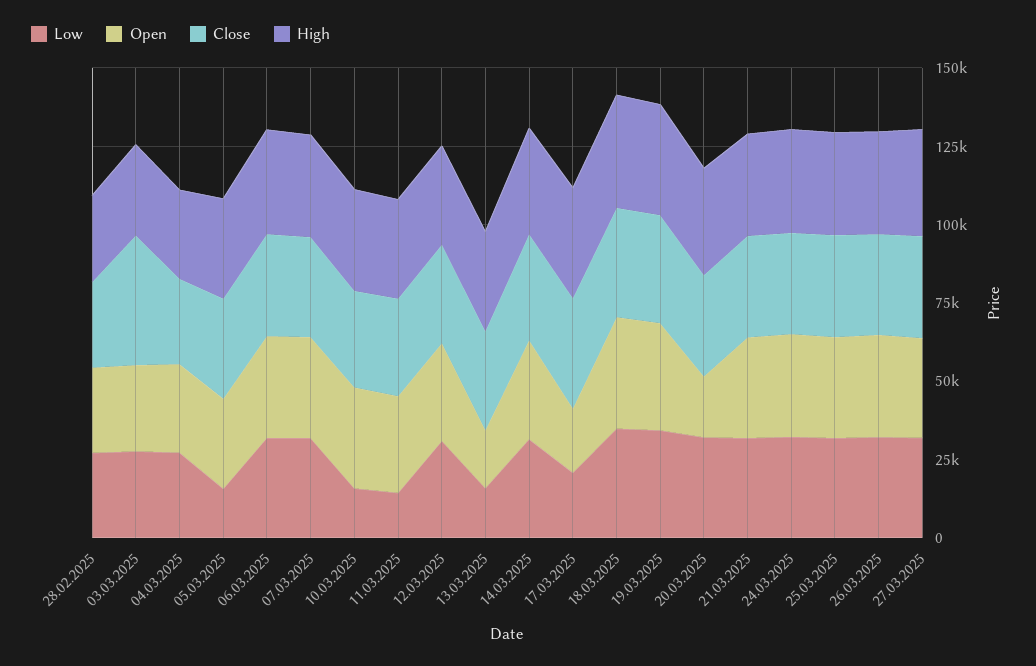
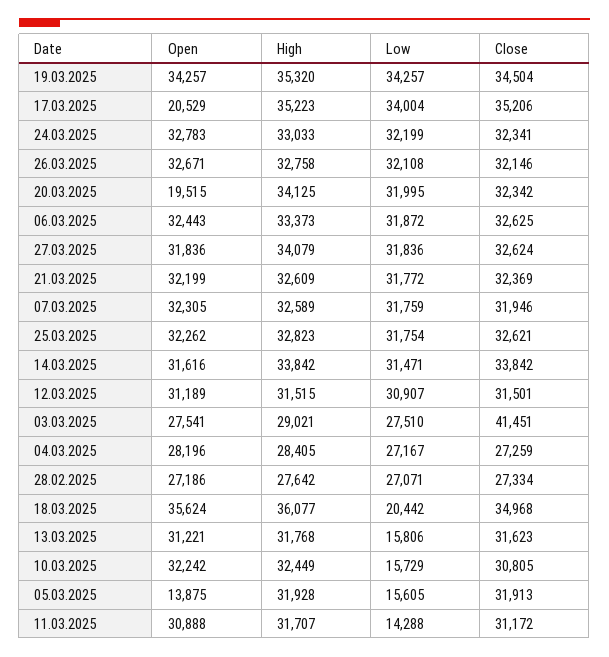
  {
    "Low": {
      "28.02.2025": 27071,
      "03.03.2025": 27510,
      "04.03.2025": 27167,
      "05.03.2025": 15605,
      "06.03.2025": 31872,
      "07.03.2025": 31759,
      "10.03.2025": 15729,
      "11.03.2025": 14288,
      "12.03.2025": 30907,
      "13.03.2025": 15806,
      "14.03.2025": 31471,
-     "17.03.2025": 20000,
+     "17.03.2025": 34004,
-     "18.03.2025": 35000,
+     "18.03.2025": 20442,
      "19.03.2025": 34257,
      "20.03.2025": 31995,
      "21.03.2025": 31772,
      "24.03.2025": 32199,
      "25.03.2025": 31754,
      "26.03.2025": 32108,
      "27.03.2025": 31836
    },
    "Open": {
      "28.02.2025": 27186,
      "03.03.2025": 27541,
      "04.03.2025": 28196,
-     "05.03.2025": 30000,
+     "05.03.2025": 13875,
      "06.03.2025": 32443,
      "07.03.2025": 32305,
      "10.03.2025": 32242,
      "11.03.2025": 30888,
      "12.03.2025": 31189,
-     "13.03.2025": 20000,
+     "13.03.2025": 31221,
      "14.03.2025": 31616,
      "17.03.2025": 20529,
      "18.03.2025": 35624,
      "19.03.2025": 34257,
      "20.03.2025": 19515,
      "21.03.2025": 32199,
      "24.03.2025": 32783,
      "25.03.2025": 32262,
      "26.03.2025": 32671,
      "27.03.2025": 31836
    },
    "Close": {
      "28.02.2025": 27334,
      "03.03.2025": 41451,
      "04.03.2025": 27259,
      "05.03.2025": 31913,
      "06.03.2025": 32625,
      "07.03.2025": 31946,
      "10.03.2025": 30805,
      "11.03.2025": 31172,
      "12.03.2025": 31501,
      "13.03.2025": 31623,
      "14.03.2025": 33842,
      "17.03.2025": 35206,
      "18.03.2025": 34968,
      "19.03.2025": 34504,
      "20.03.2025": 32342,
      "21.03.2025": 32369,
      "24.03.2025": 32341,
      "25.03.2025": 32621,
      "26.03.2025": 32146,
      "27.03.2025": 32624
    },
    "High": {
      "28.02.2025": 27642,
      "03.03.2025": 29021,
      "04.03.2025": 28405,
      "05.03.2025": 31928,
      "06.03.2025": 33373,
      "07.03.2025": 32589,
      "10.03.2025": 32449,
      "11.03.2025": 31707,
      "12.03.2025": 31515,
      "13.03.2025": 31768,
      "14.03.2025": 33842,
      "17.03.2025": 35223,
      "18.03.2025": 36077,
      "19.03.2025": 35320,
      "20.03.2025": 34125,
      "21.03.2025": 32609,
      "24.03.2025": 33033,
      "25.03.2025": 32823,
      "26.03.2025": 32758,
      "27.03.2025": 34079
    }
  }

